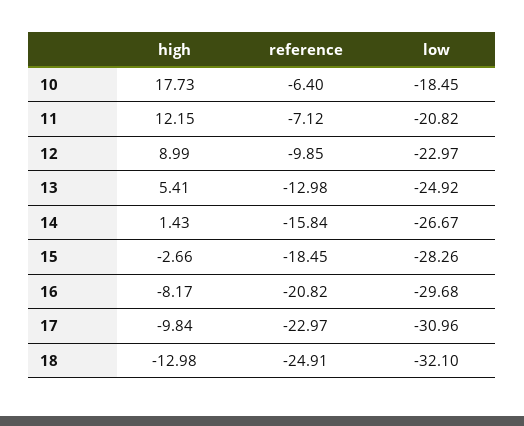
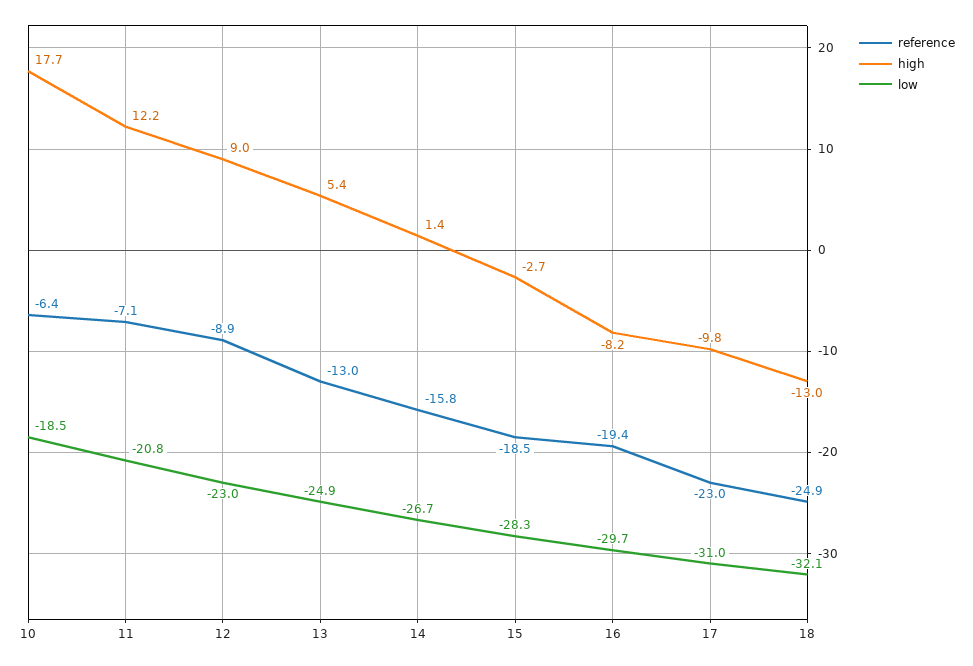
  {
    "high": {
      "10": 17.73,
      "11": 12.15,
      "12": 8.99,
      "13": 5.41,
      "14": 1.43,
      "15": -2.66,
      "16": -8.17,
      "17": -9.84,
      "18": -12.98
    },
    "reference": {
      "10": -6.4,
      "11": -7.12,
-     "12": -9.85,
+     "12": -8.9,
      "13": -12.98,
      "14": -15.84,
      "15": -18.45,
-     "16": -20.82,
+     "16": -19.4,
      "17": -22.97,
      "18": -24.91
    },
    "low": {
      "10": -18.45,
      "11": -20.82,
      "12": -22.97,
      "13": -24.92,
      "14": -26.67,
      "15": -28.26,
      "16": -29.68,
      "17": -30.96,
      "18": -32.1
    }
  }

